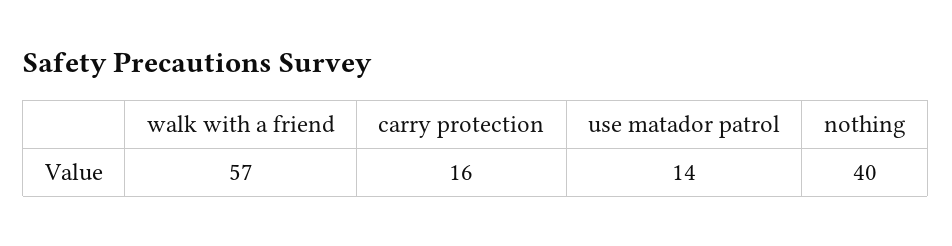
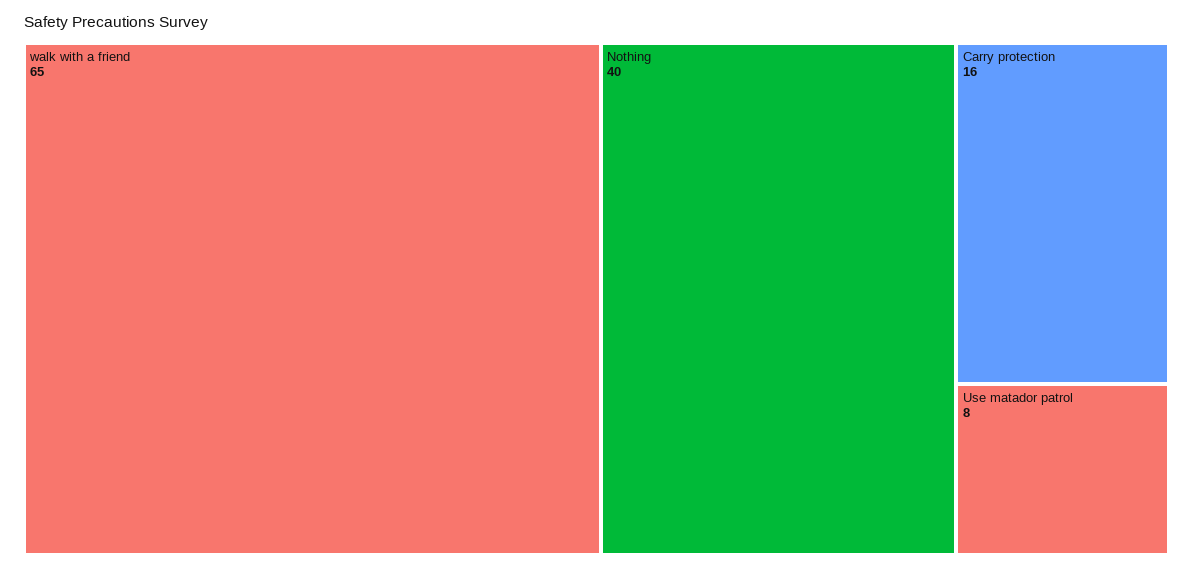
  {
-   "walk with a friend": 57,
+   "walk with a friend": 65,
    "carry protection": 16,
-   "use matador patrol": 14,
+   "use matador patrol": 8,
    "nothing": 40
  }

